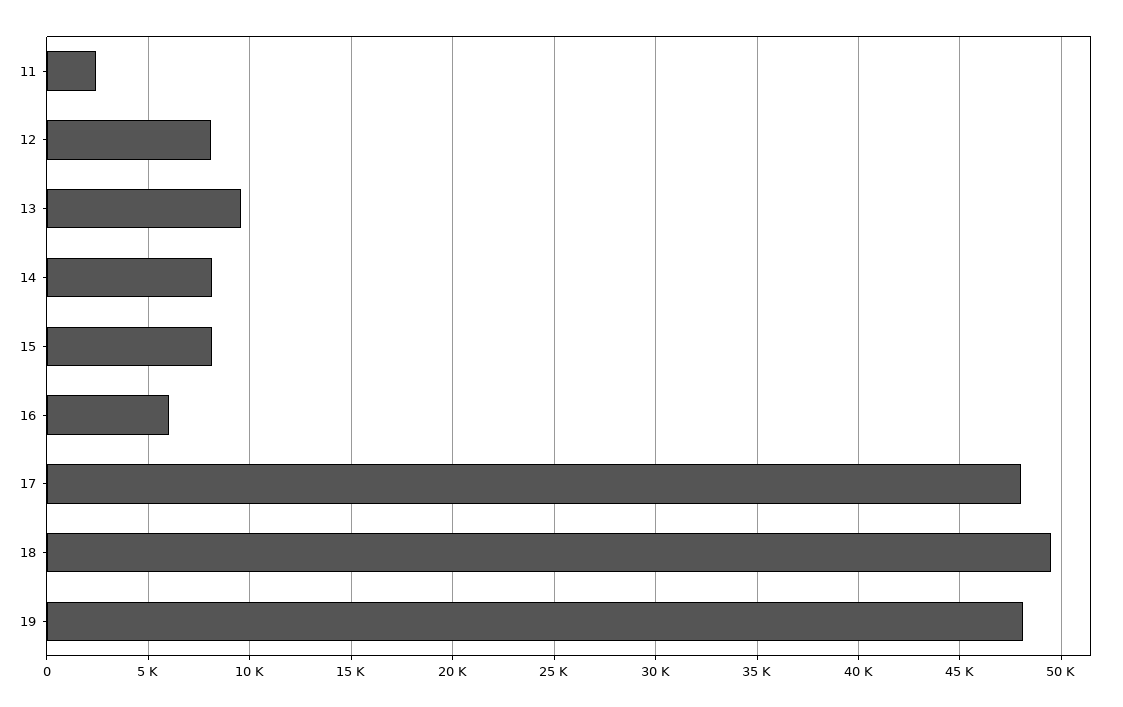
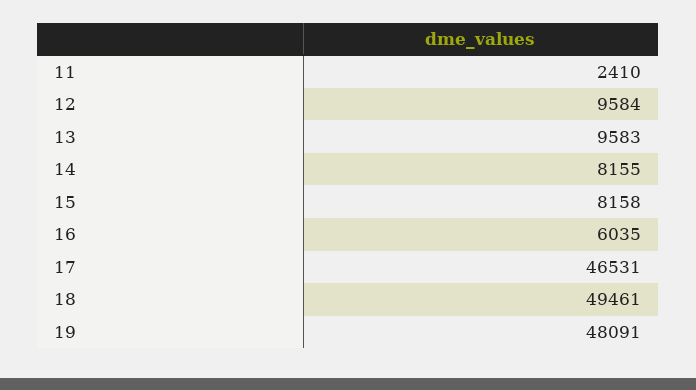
  {
    "11": 2410,
-   "12": 8000,
+   "12": 9584,
    "13": 9583,
    "14": 8155,
    "15": 8158,
    "16": 6035,
-   "17": 48000,
+   "17": 46531,
    "18": 49461,
    "19": 48091
  }

